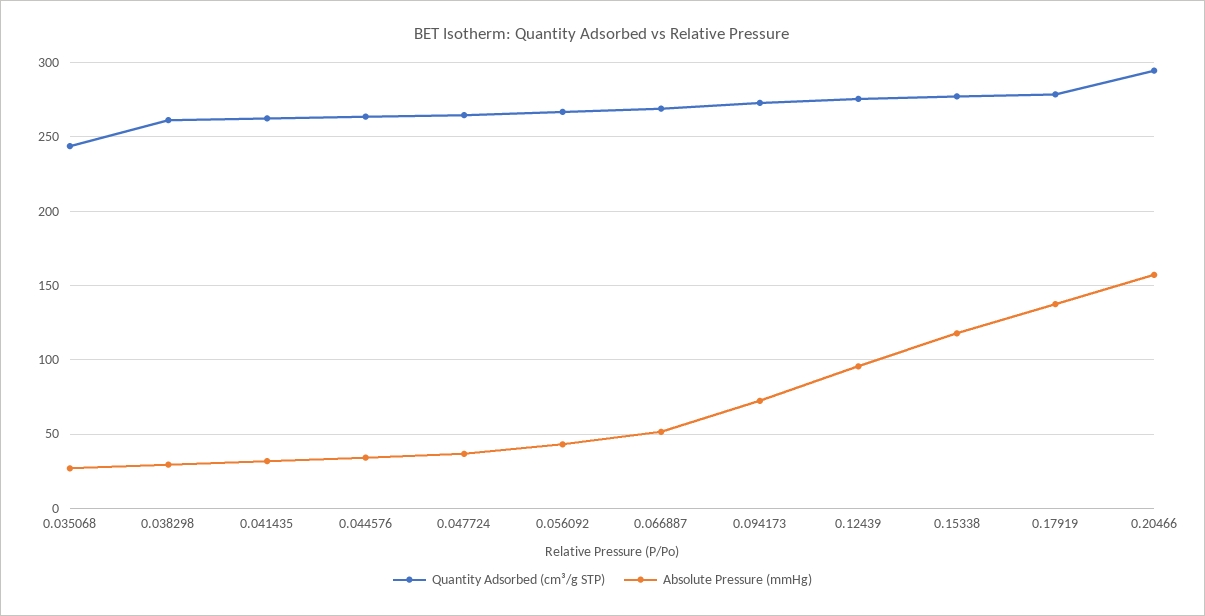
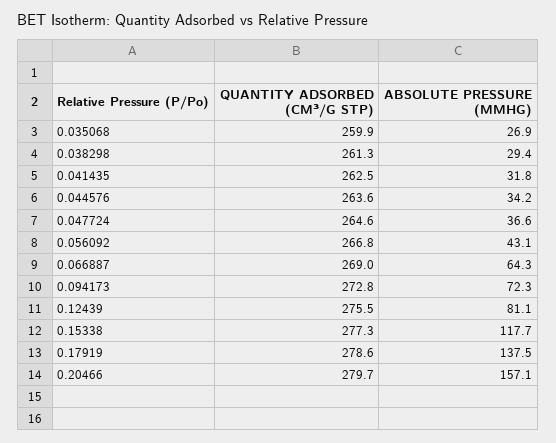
  {
    "Quantity Adsorbed (cm³/g STP)": {
-     "0.035068": 245,
+     "0.035068": 259.9,
      "0.038298": 261.3,
      "0.041435": 262.5,
      "0.044576": 263.6,
      "0.047724": 264.6,
      "0.056092": 266.8,
      "0.066887": 269,
      "0.094173": 272.8,
      "0.12439": 275.5,
      "0.15338": 277.3,
      "0.17919": 278.6,
-     "0.20466": 295
+     "0.20466": 279.7
    },
    "Absolute Pressure (mmHg)": {
      "0.035068": 26.9,
      "0.038298": 29.4,
      "0.041435": 31.8,
      "0.044576": 34.2,
      "0.047724": 36.6,
      "0.056092": 43.1,
-     "0.066887": 50,
+     "0.066887": 64.3,
      "0.094173": 72.3,
-     "0.12439": 95,
+     "0.12439": 81.1,
      "0.15338": 117.7,
      "0.17919": 137.5,
      "0.20466": 157.1
    }
  }

